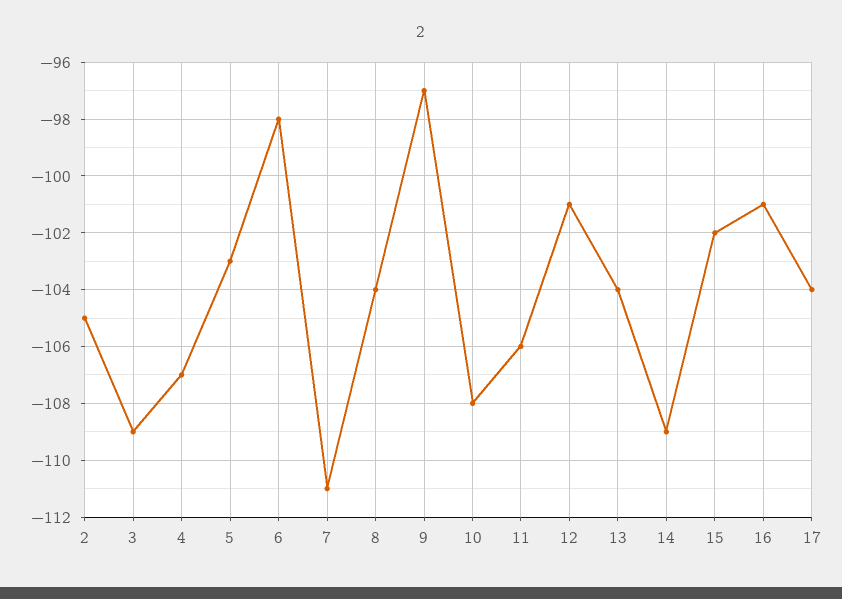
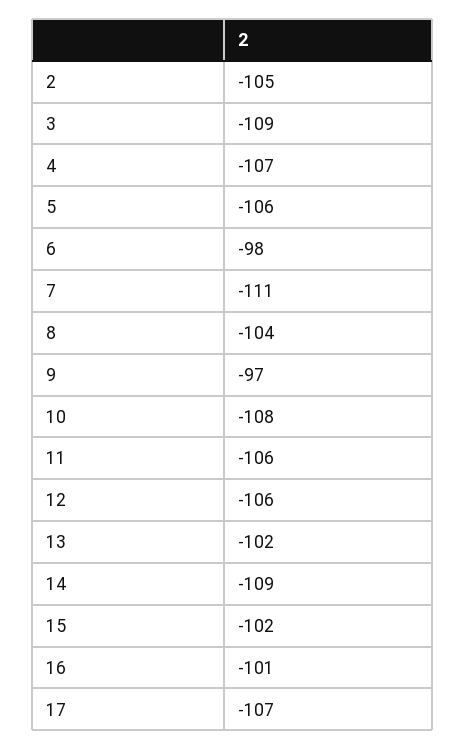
  {
    "2": -105,
    "3": -109,
    "4": -107,
-   "5": -103,
+   "5": -106,
    "6": -98,
    "7": -111,
    "8": -104,
    "9": -97,
    "10": -108,
    "11": -106,
-   "12": -101,
+   "12": -106,
-   "13": -104,
+   "13": -102,
    "14": -109,
    "15": -102,
    "16": -101,
-   "17": -104
+   "17": -107
  }

